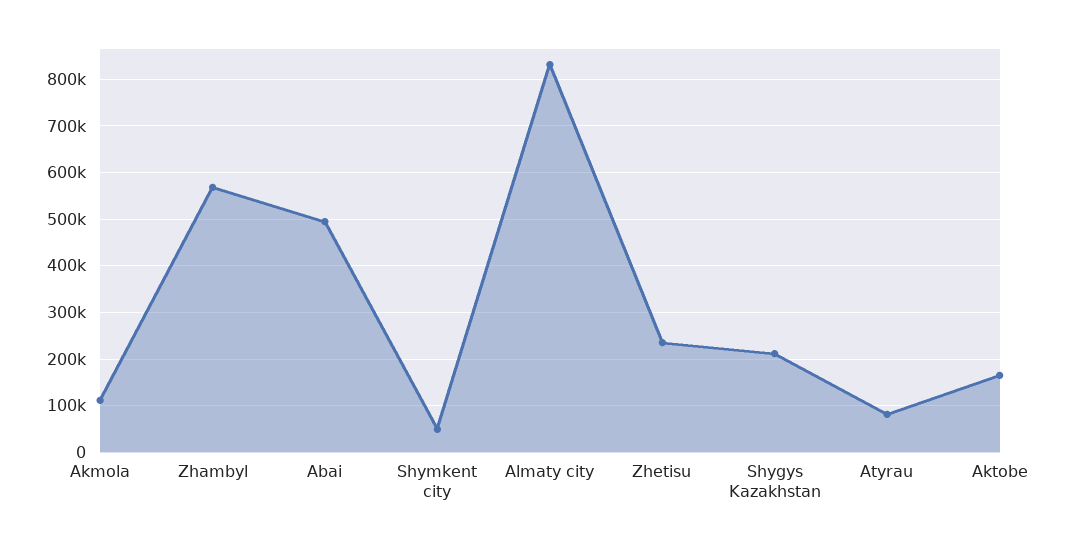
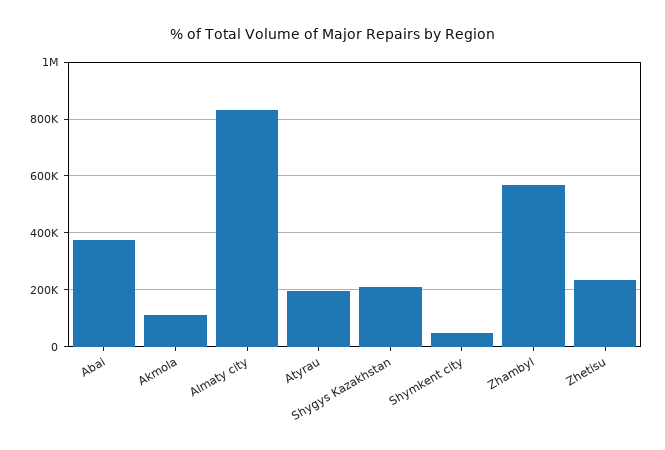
  {
    "Akmola": 120000,
    "Zhambyl": 560000,
-   "Abai": 500000,
+   "Abai": 375000,
    "Shymkent city": 40000,
    "Almaty city": 840000,
    "Zhetisu": 240000,
    "Shygys Kazakhstan": 220000,
-   "Atyrau": 80000,
+   "Atyrau": 200000
-   "Aktobe": 160000
  }

